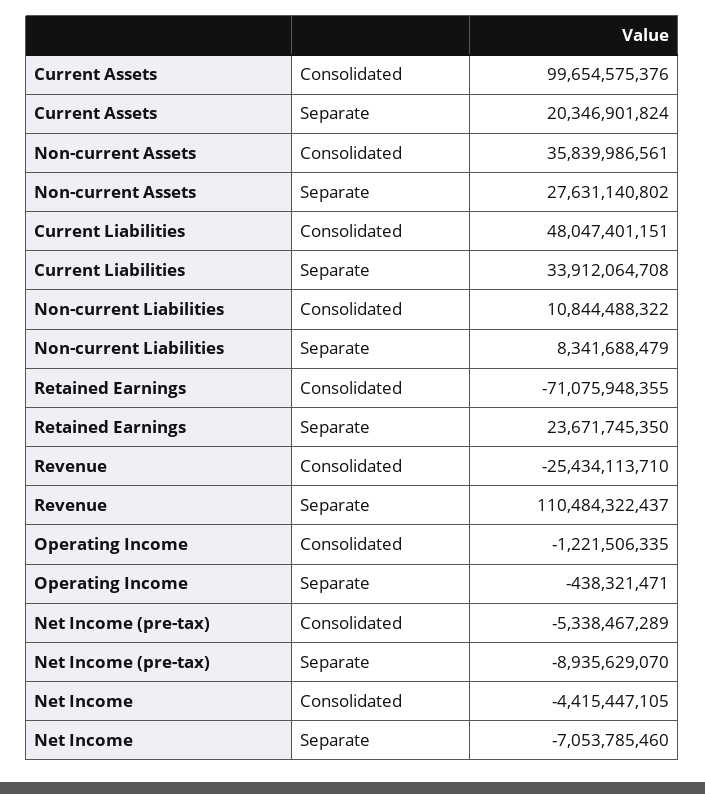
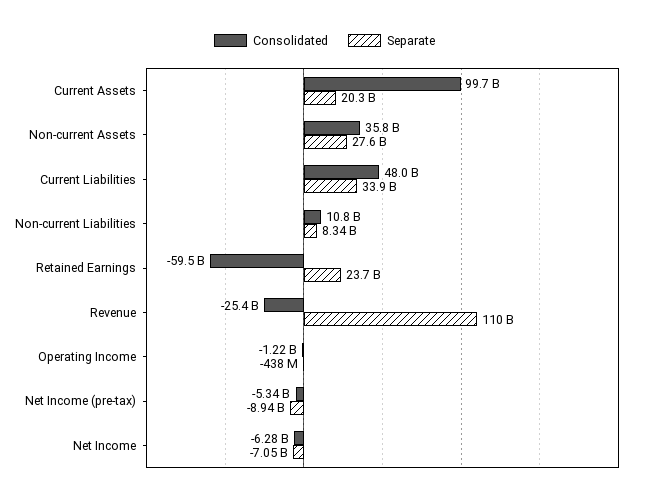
  {
    "Consolidated": {
      "Current Assets": 99654575376,
      "Non-current Assets": 35839986561,
      "Current Liabilities": 48047401151,
      "Non-current Liabilities": 10844488322,
-     "Retained Earnings": -71075948355,
+     "Retained Earnings": -59500000000,
      "Revenue": -25434113710,
      "Operating Income": -1221506335,
      "Net Income (pre-tax)": -5338467289,
-     "Net Income": -4415447105
+     "Net Income": -6280000000
    },
    "Separate": {
      "Current Assets": 20346901824,
      "Non-current Assets": 27631140802,
      "Current Liabilities": 33912064708,
      "Non-current Liabilities": 8341688479,
      "Retained Earnings": 23671745350,
      "Revenue": 110484322437,
      "Operating Income": -438321471,
      "Net Income (pre-tax)": -8935629070,
      "Net Income": -7053785460
    }
  }

